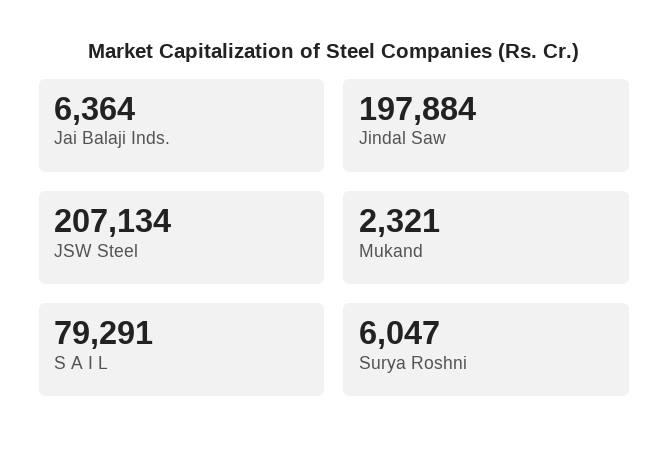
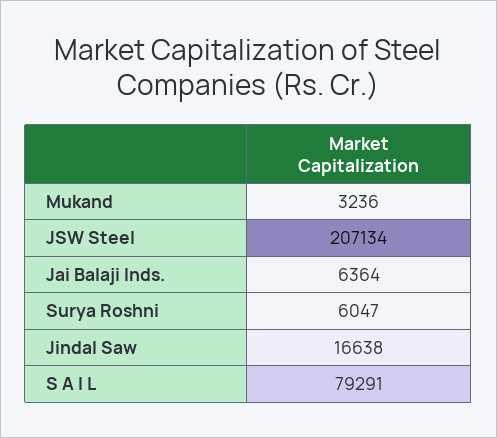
  {
    "Jai Balaji Inds.": 6364,
-   "Jindal Saw": 197884,
+   "Jindal Saw": 16638,
    "JSW Steel": 207134,
-   "Mukand": 2321,
+   "Mukand": 3236,
    "S A I L": 79291,
    "Surya Roshni": 6047
  }

